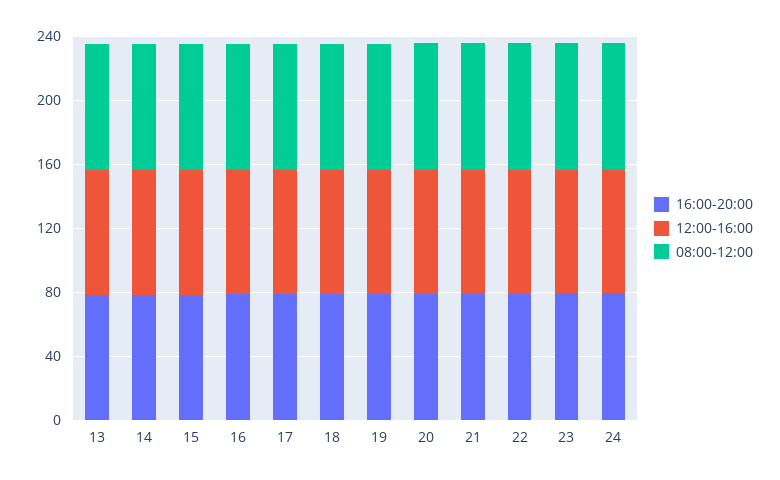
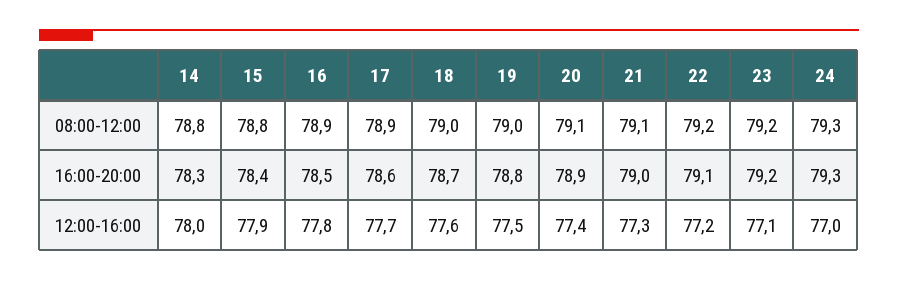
  {
    "16:00-20:00": {
-     "13": 80,
      "14": 78.3,
      "15": 78.4,
      "16": 78.5,
      "17": 78.6,
      "18": 78.7,
      "19": 78.8,
      "20": 78.9,
      "21": 79,
      "22": 79.1,
      "23": 79.2,
      "24": 79.3
    },
    "12:00-16:00": {
-     "13": 80,
      "14": 78,
      "15": 77.9,
      "16": 77.8,
      "17": 77.7,
      "18": 77.6,
      "19": 77.5,
      "20": 77.4,
      "21": 77.3,
      "22": 77.2,
      "23": 77.1,
      "24": 77
    },
    "08:00-12:00": {
-     "13": 80,
      "14": 78.8,
      "15": 78.8,
      "16": 78.9,
      "17": 78.9,
      "18": 79,
      "19": 79,
      "20": 79.1,
      "21": 79.1,
      "22": 79.2,
      "23": 79.2,
      "24": 79.3
    }
  }

